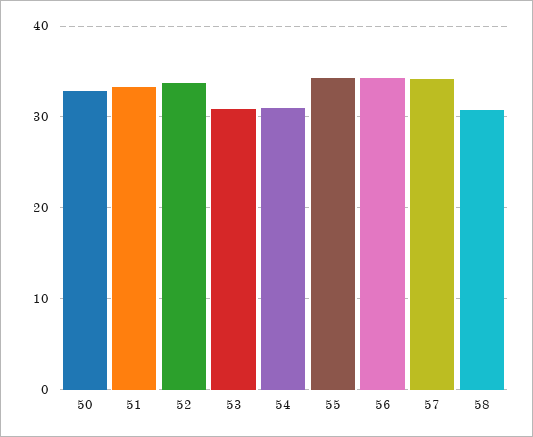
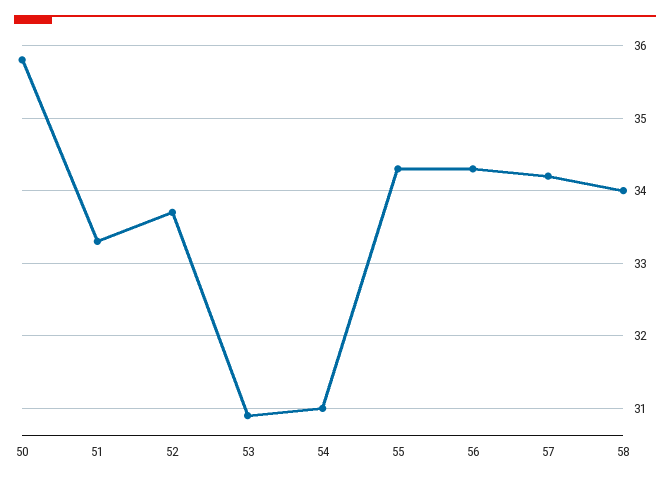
  {
-   "50": 33,
+   "50": 35.8,
    "51": 33.3,
    "52": 33.7,
    "53": 30.9,
    "54": 31,
    "55": 34.3,
    "56": 34.3,
    "57": 34.2,
-   "58": 31
+   "58": 34
  }

